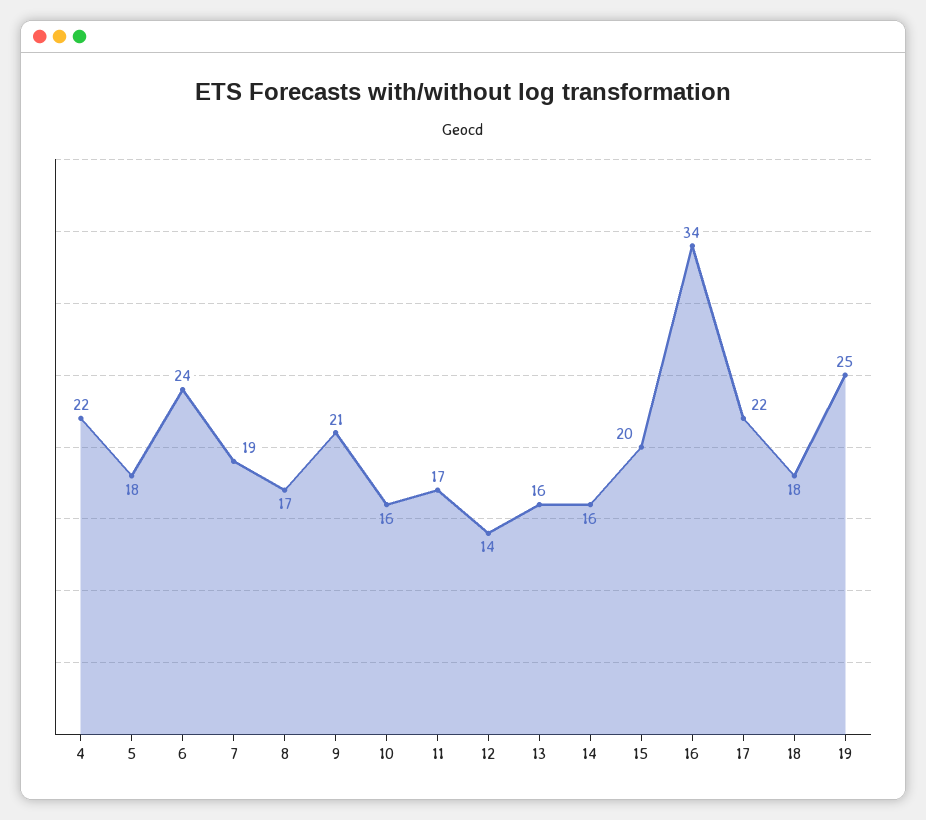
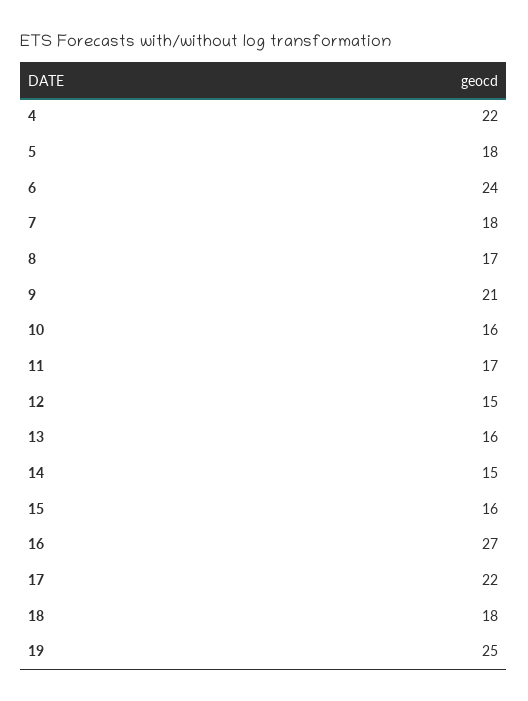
  {
    "4": 22,
    "5": 18,
    "6": 24,
-   "7": 19,
+   "7": 18,
    "8": 17,
    "9": 21,
    "10": 16,
    "11": 17,
-   "12": 14,
+   "12": 15,
    "13": 16,
-   "14": 16,
+   "14": 15,
-   "15": 20,
+   "15": 16,
-   "16": 34,
+   "16": 27,
    "17": 22,
    "18": 18,
    "19": 25
  }

